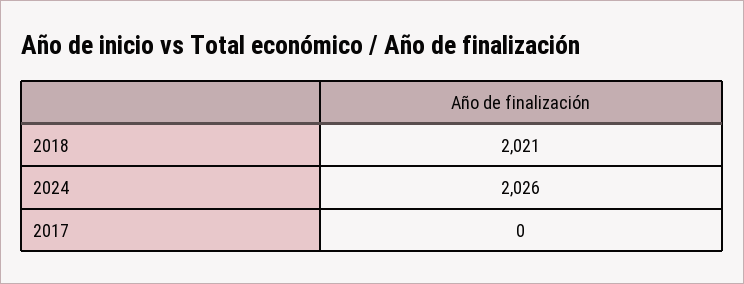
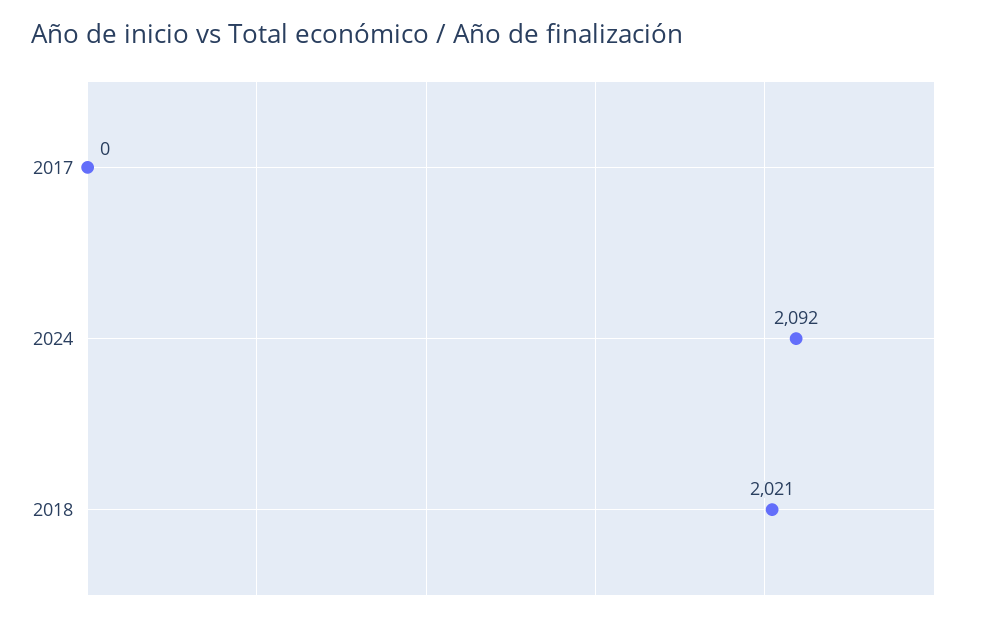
  {
    "2018": 2021,
-   "2024": 2026,
+   "2024": 2092,
    "2017": 0
  }

